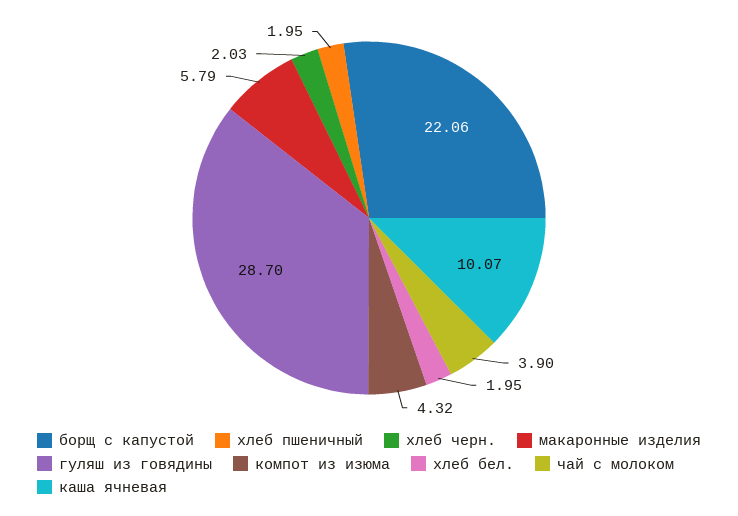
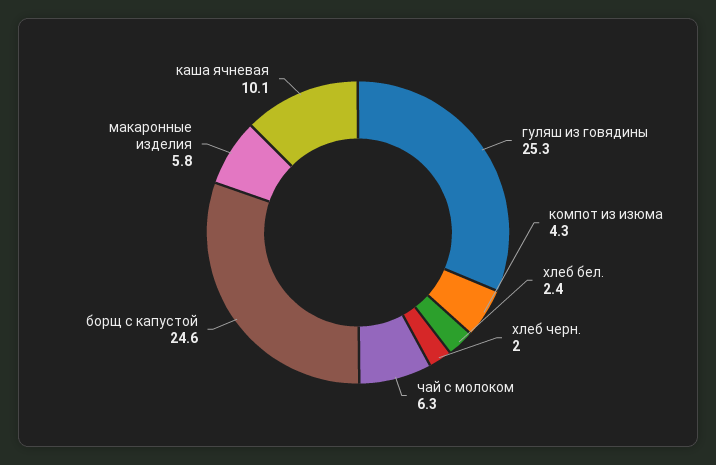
  {
-   "борщ с капустой": 22.06,
+   "борщ с капустой": 24.6,
-   "хлеб пшеничный": 1.95,
    "хлеб черн.": 2.03,
    "макаронные изделия": 5.79,
-   "гуляш из говядины": 28.7,
+   "гуляш из говядины": 25.3,
    "компот из изюма": 4.32,
-   "хлеб бел.": 1.95,
+   "хлеб бел.": 2.4,
-   "чай с молоком": 3.9,
+   "чай с молоком": 6.3,
    "каша ячневая": 10.07
  }

